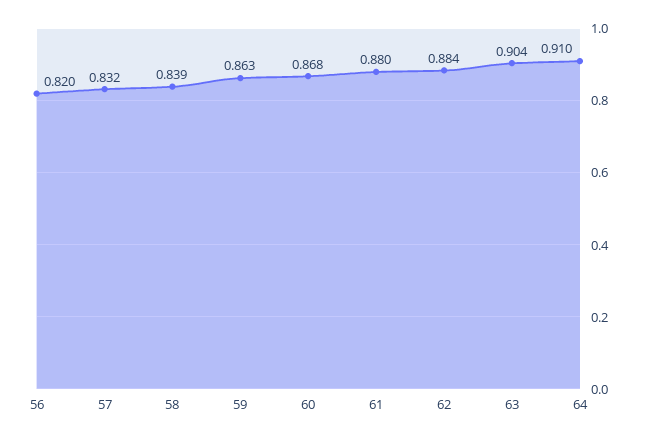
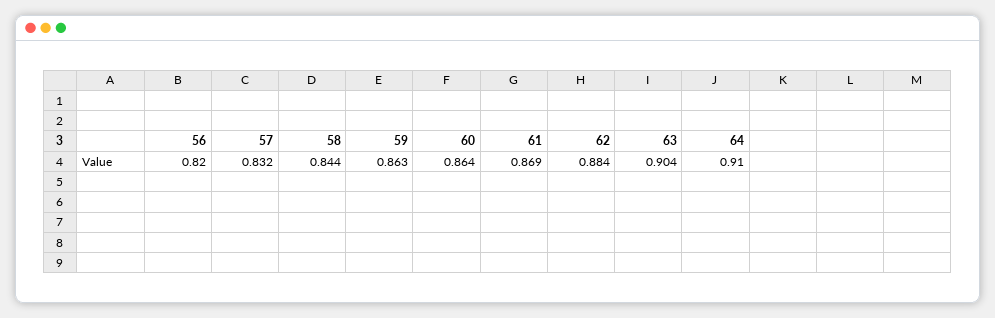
  {
    "56": 0.82,
    "57": 0.832,
-   "58": 0.839,
+   "58": 0.844,
    "59": 0.863,
-   "60": 0.868,
+   "60": 0.864,
-   "61": 0.88,
+   "61": 0.869,
    "62": 0.884,
    "63": 0.904,
    "64": 0.91
  }

